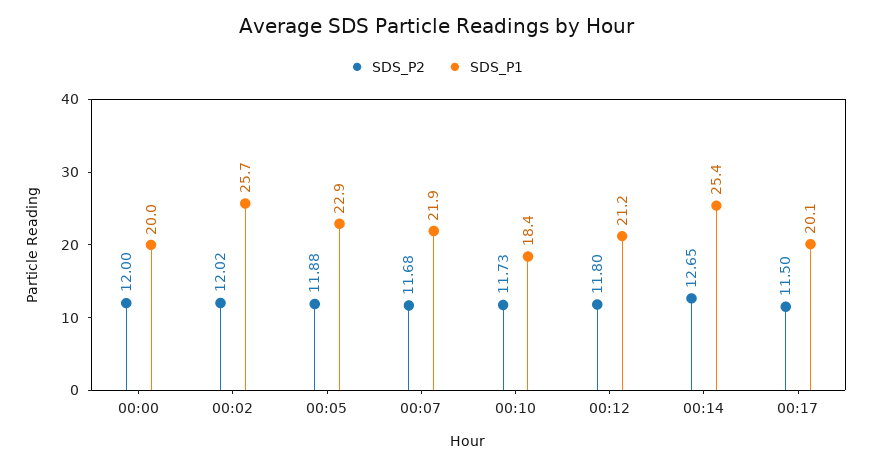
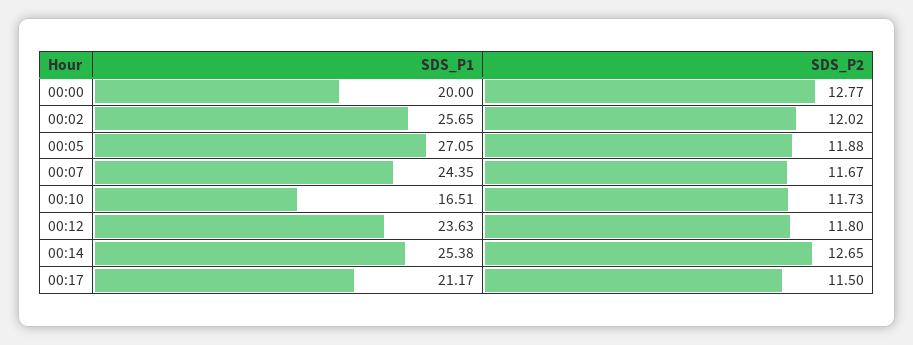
  {
    "SDS_P2": {
-     "00:00": 12,
+     "00:00": 12.77,
      "00:02": 12.02,
      "00:05": 11.88,
-     "00:07": 11.68,
+     "00:07": 11.67,
      "00:10": 11.73,
      "00:12": 11.8,
      "00:14": 12.65,
      "00:17": 11.5
    },
    "SDS_P1": {
      "00:00": 20,
      "00:02": 25.65,
-     "00:05": 22.9,
+     "00:05": 27.05,
-     "00:07": 21.9,
+     "00:07": 24.35,
-     "00:10": 18.4,
+     "00:10": 16.51,
-     "00:12": 21.2,
+     "00:12": 23.63,
      "00:14": 25.38,
-     "00:17": 20.1
+     "00:17": 21.17
    }
  }

